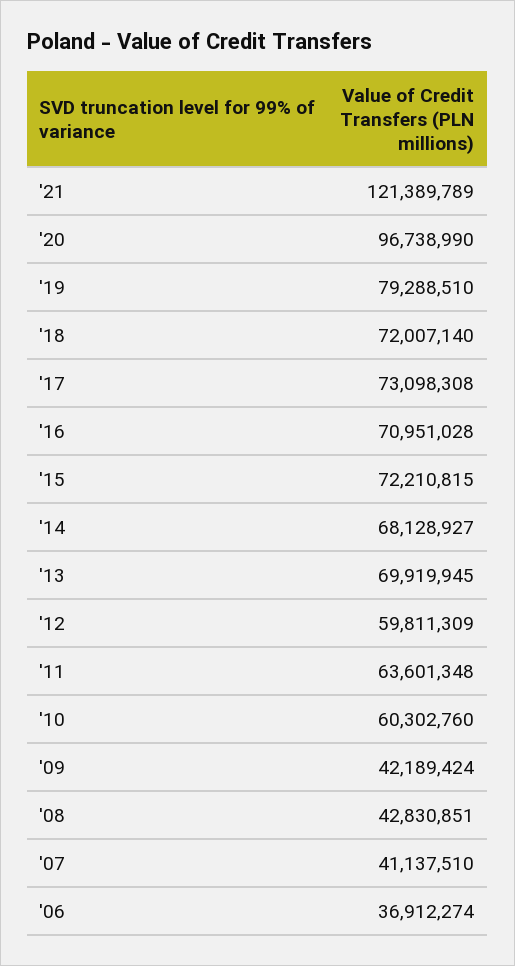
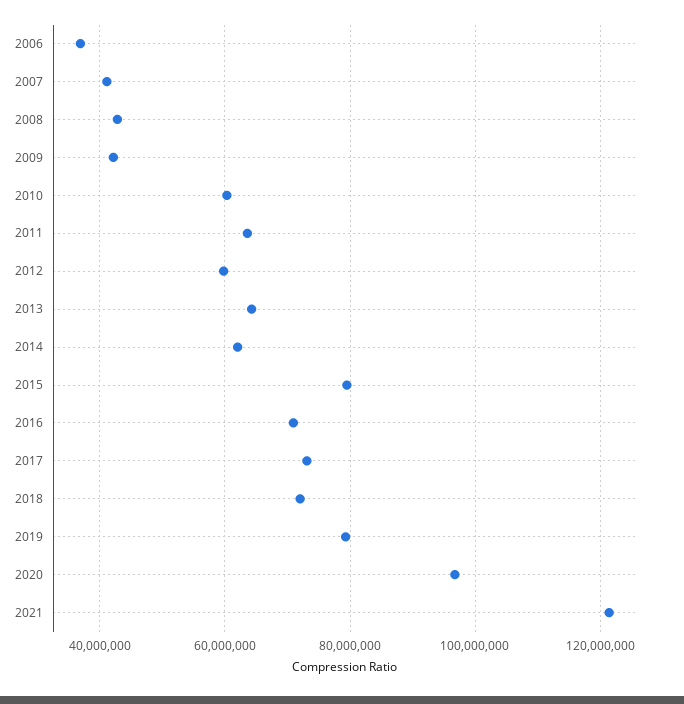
  {
    "'21": 121389789,
    "'20": 96738990,
    "'19": 79288510,
    "'18": 72007140,
    "'17": 73098308,
    "'16": 70951028,
-   "'15": 72210815,
+   "'15": 80000000,
-   "'14": 68128927,
+   "'14": 62000000,
-   "'13": 69919945,
+   "'13": 64000000,
    "'12": 59811309,
    "'11": 63601348,
    "'10": 60302760,
    "'09": 42189424,
    "'08": 42830851,
    "'07": 41137510,
    "'06": 36912274
  }

